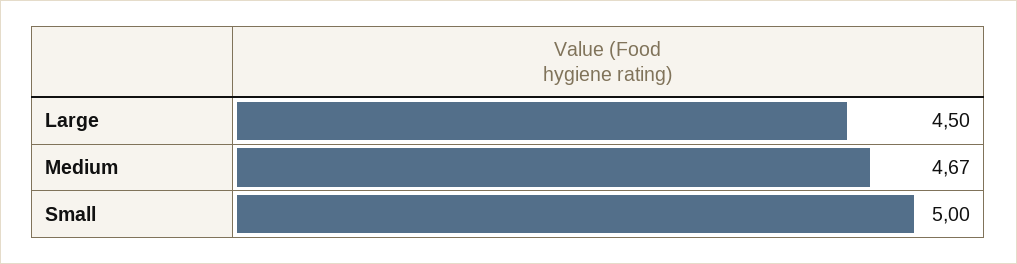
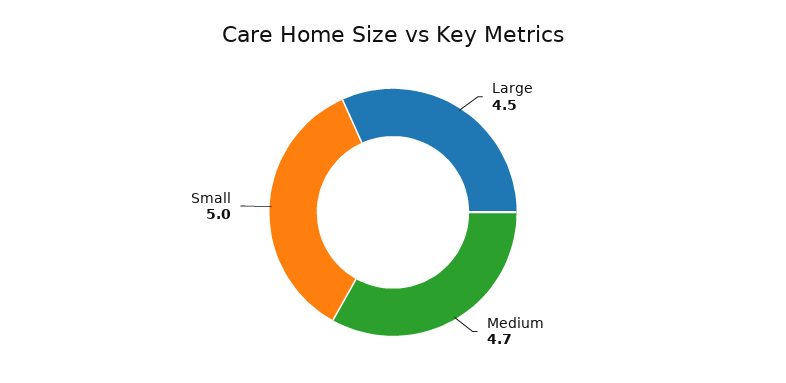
  {
    "Large": 4.5,
-   "Medium": 4.67,
+   "Medium": 4.7,
    "Small": 5
  }

